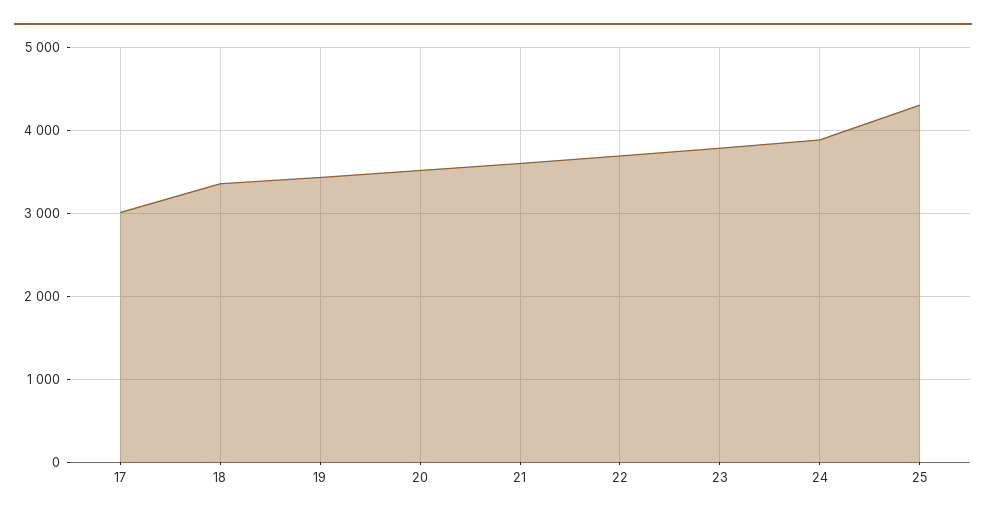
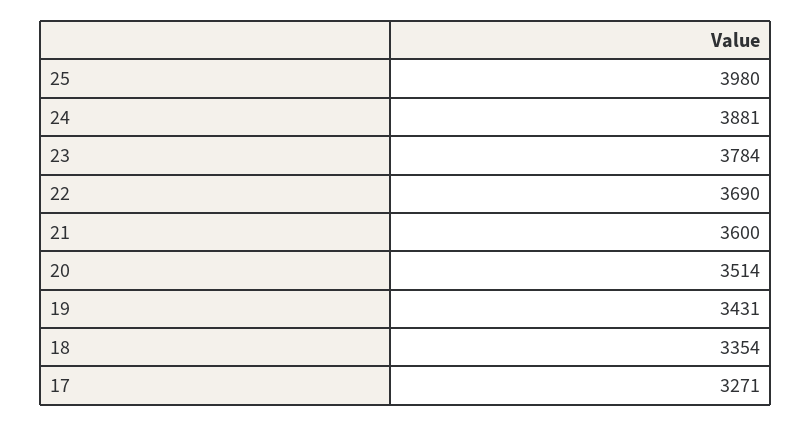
  {
-   "17": 3000,
+   "17": 3271,
    "18": 3354,
    "19": 3431,
    "20": 3514,
    "21": 3600,
    "22": 3690,
    "23": 3784,
    "24": 3881,
-   "25": 4300
+   "25": 3980
  }

